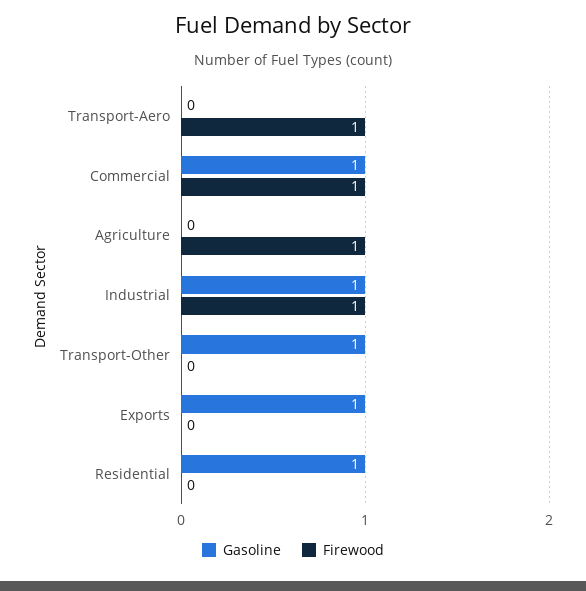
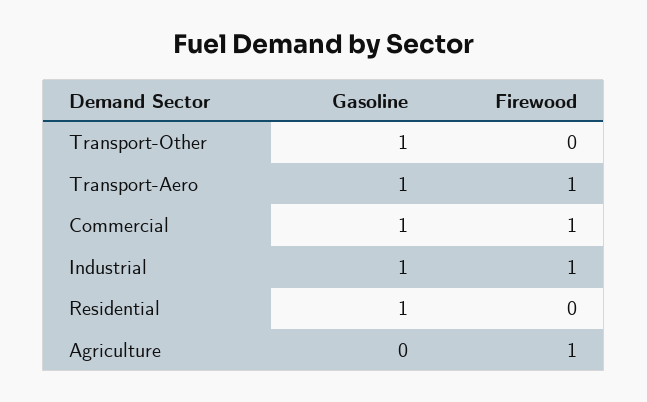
  {
    "Gasoline": {
-     "Transport-Aero": 0,
+     "Transport-Aero": 1,
      "Commercial": 1,
      "Agriculture": 0,
      "Industrial": 1,
      "Transport-Other": 1,
-     "Exports": 1,
      "Residential": 1
    },
    "Firewood": {
      "Transport-Aero": 1,
      "Commercial": 1,
      "Agriculture": 1,
      "Industrial": 1,
      "Transport-Other": 0,
-     "Exports": 0,
      "Residential": 0
    }
  }

